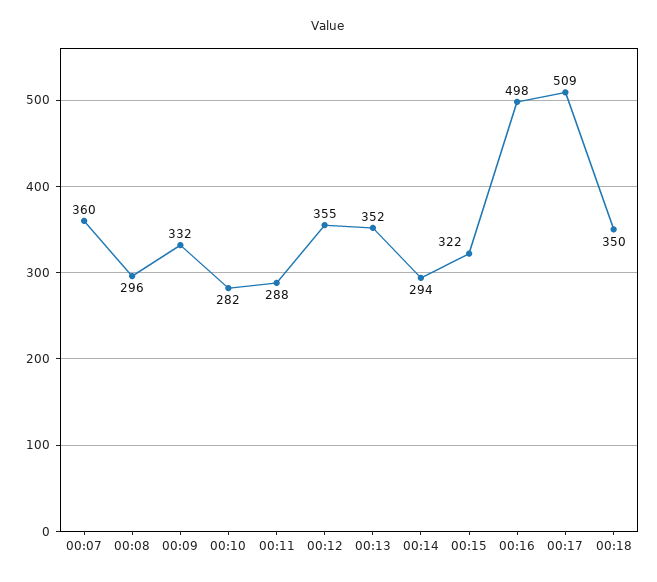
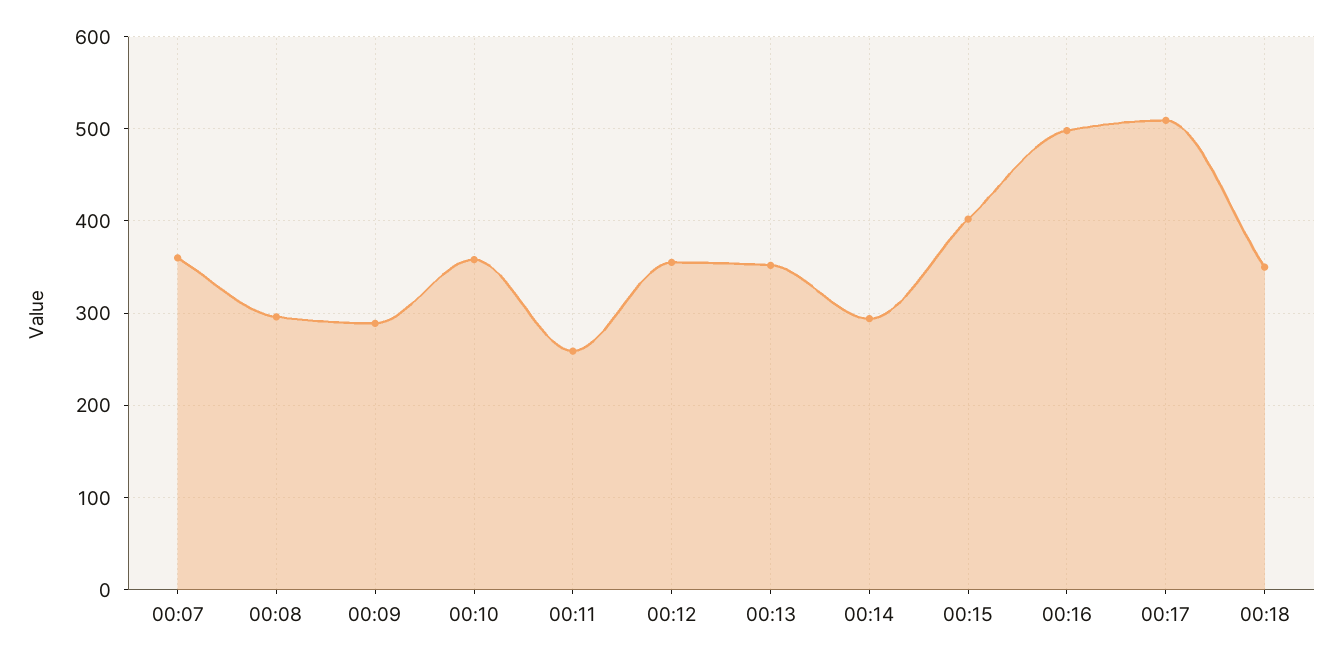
  {
    "00:07": 360,
    "00:08": 296,
-   "00:09": 332,
+   "00:09": 290,
-   "00:10": 282,
+   "00:10": 360,
-   "00:11": 288,
+   "00:11": 260,
    "00:12": 355,
    "00:13": 352,
    "00:14": 294,
-   "00:15": 322,
+   "00:15": 400,
    "00:16": 498,
    "00:17": 509,
    "00:18": 350
  }

